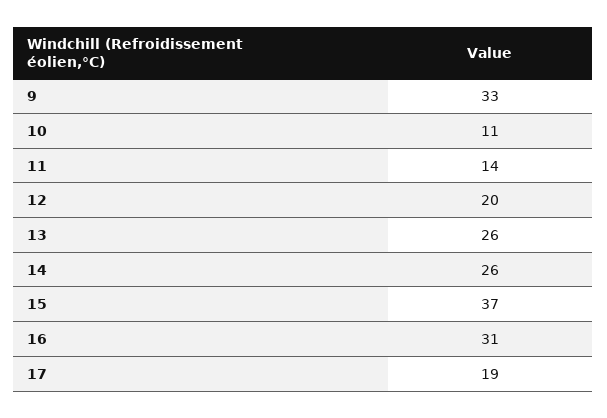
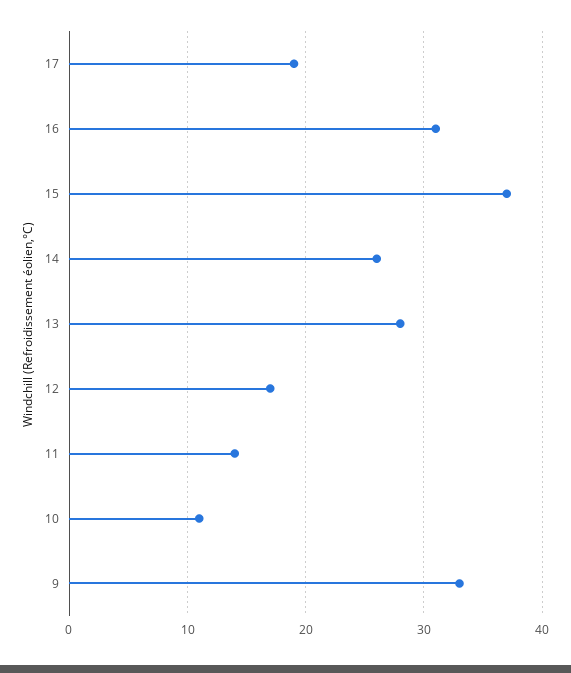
  {
    "9": 33,
    "10": 11,
    "11": 14,
-   "12": 20,
+   "12": 17,
-   "13": 26,
+   "13": 28,
    "14": 26,
    "15": 37,
    "16": 31,
    "17": 19
  }

